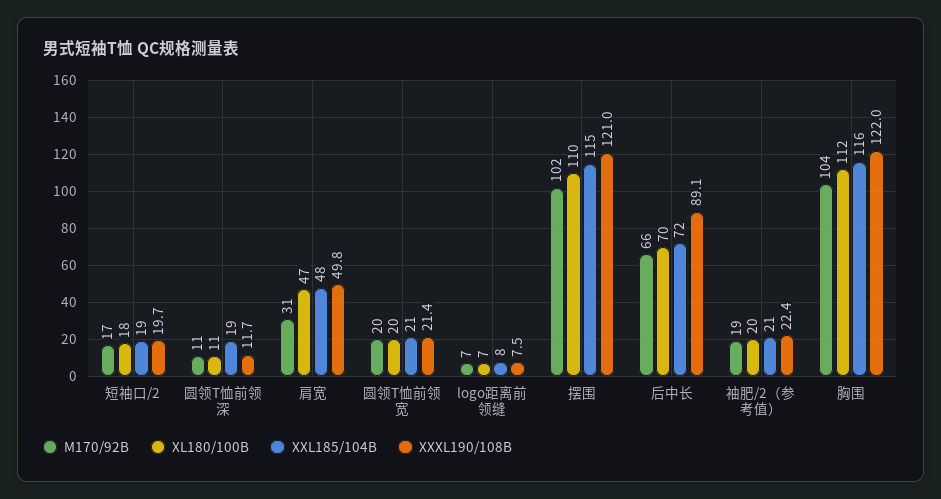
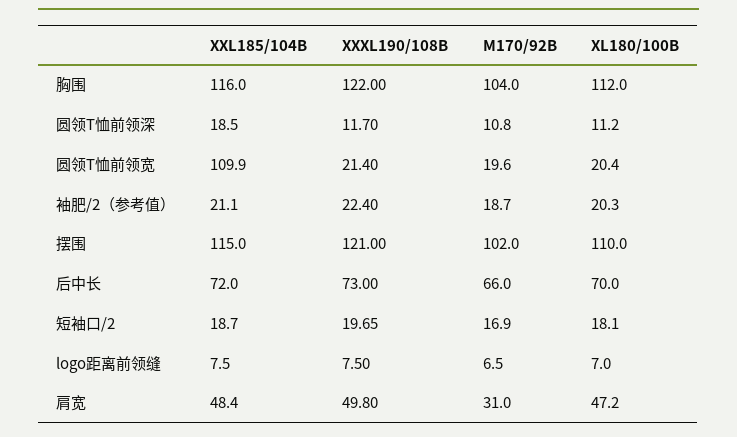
  {
    "M170/92B": {
      "短袖口/2": 16.9,
      "圆领T恤前领深": 10.8,
      "肩宽": 31,
      "圆领T恤前领宽": 19.6,
      "logo距离前领缝": 6.5,
      "摆围": 102,
      "后中长": 66,
      "袖肥/2（参考值）": 18.7,
      "胸围": 104
    },
    "XL180/100B": {
      "短袖口/2": 18.1,
      "圆领T恤前领深": 11.2,
      "肩宽": 47.2,
      "圆领T恤前领宽": 20.4,
      "logo距离前领缝": 7,
      "摆围": 110,
      "后中长": 70,
      "袖肥/2（参考值）": 20.3,
      "胸围": 112
    },
    "XXL185/104B": {
      "短袖口/2": 18.7,
      "圆领T恤前领深": 18.5,
      "肩宽": 48.4,
-     "圆领T恤前领宽": 21,
+     "圆领T恤前领宽": 109.9,
      "logo距离前领缝": 7.5,
      "摆围": 115,
      "后中长": 72,
      "袖肥/2（参考值）": 21.1,
      "胸围": 116
    },
    "XXXL190/108B": {
      "短袖口/2": 19.65,
      "圆领T恤前领深": 11.7,
      "肩宽": 49.8,
      "圆领T恤前领宽": 21.4,
      "logo距离前领缝": 7.5,
      "摆围": 121,
-     "后中长": 89.1,
+     "后中长": 73,
      "袖肥/2（参考值）": 22.4,
      "胸围": 122
    }
  }

